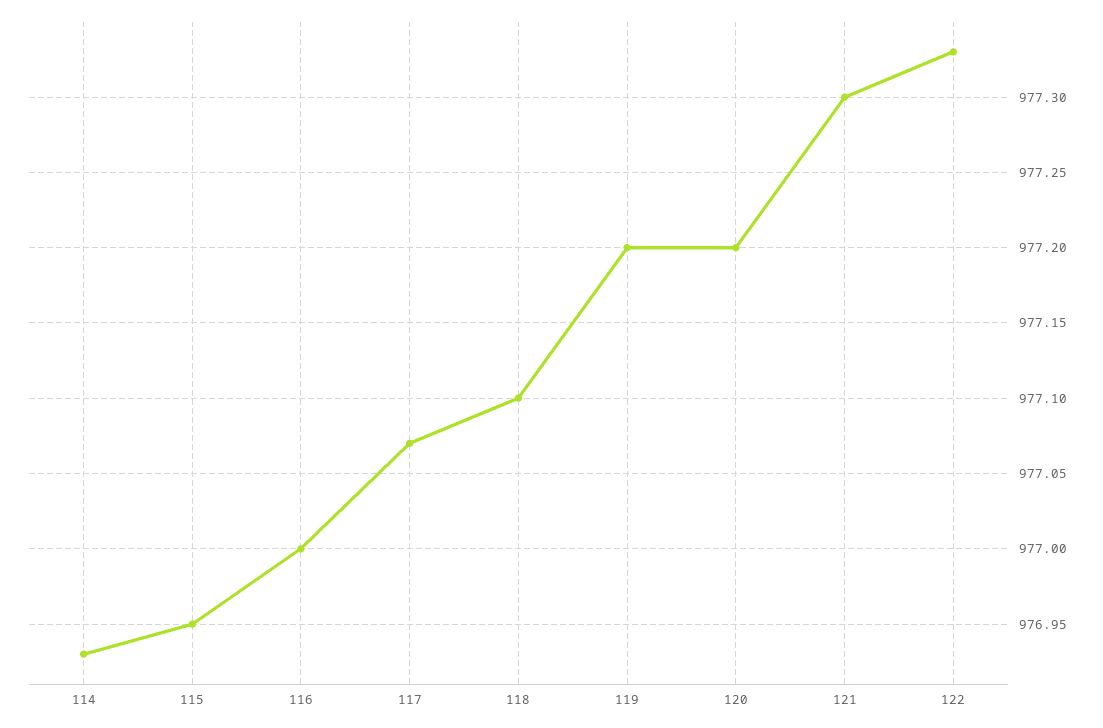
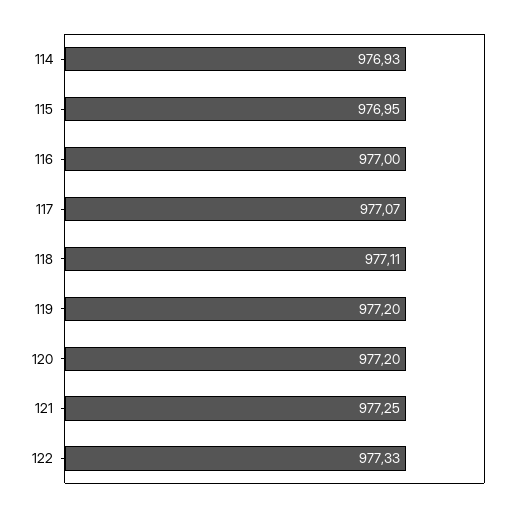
  {
    "114": 976.93,
    "115": 976.95,
    "116": 977,
    "117": 977.07,
-   "118": 977.1,
+   "118": 977.11,
    "119": 977.2,
    "120": 977.2,
-   "121": 977.3,
+   "121": 977.25,
    "122": 977.33
  }

